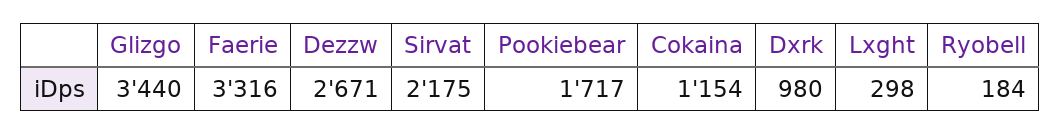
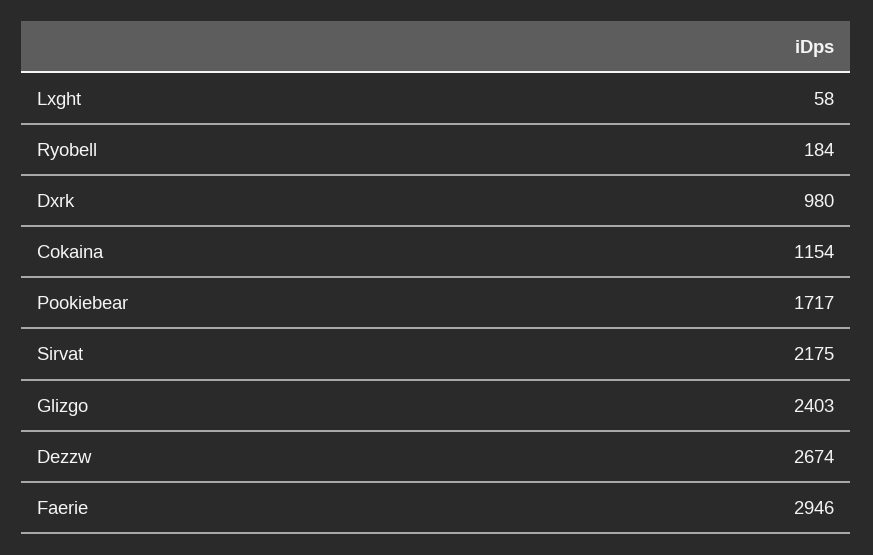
  {
-   "Glizgo": 3440,
+   "Glizgo": 2403,
-   "Faerie": 3316,
+   "Faerie": 2946,
-   "Dezzw": 2671,
+   "Dezzw": 2674,
    "Sirvat": 2175,
    "Pookiebear": 1717,
    "Cokaina": 1154,
    "Dxrk": 980,
-   "Lxght": 298,
+   "Lxght": 58,
    "Ryobell": 184
  }

